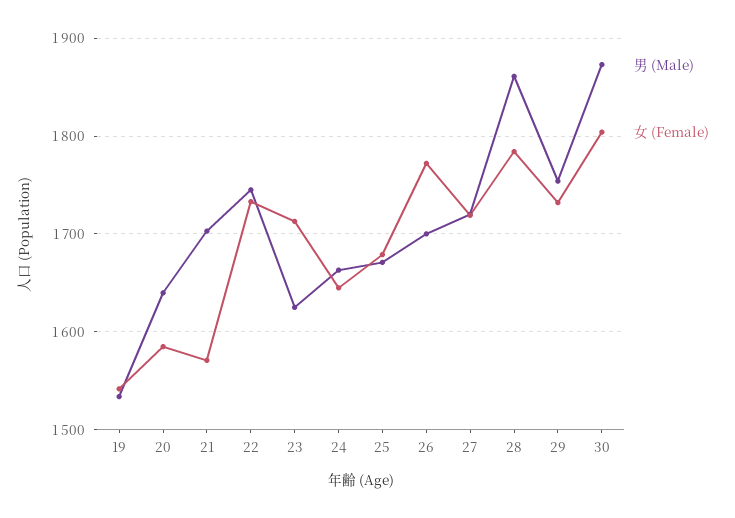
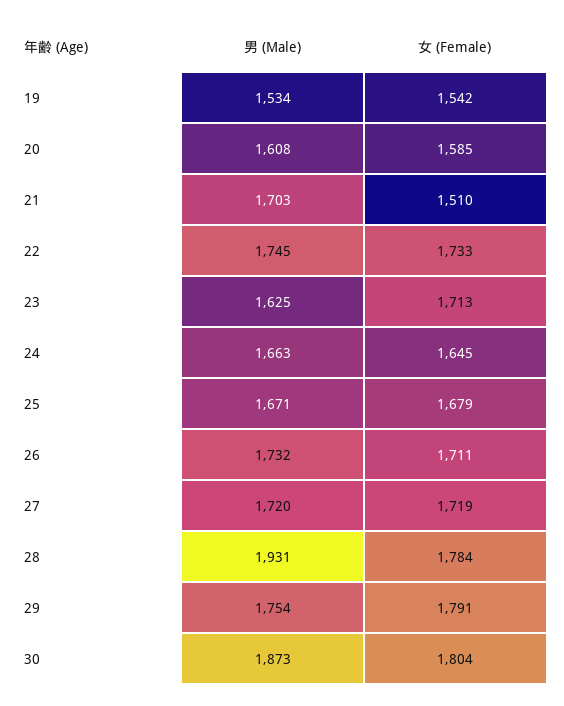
  {
    "男 (Male)": {
      "19": 1534,
-     "20": 1640,
+     "20": 1608,
      "21": 1703,
      "22": 1745,
      "23": 1625,
      "24": 1663,
      "25": 1671,
-     "26": 1700,
+     "26": 1732,
      "27": 1720,
-     "28": 1860,
+     "28": 1931,
      "29": 1754,
      "30": 1873
    },
    "女 (Female)": {
      "19": 1542,
      "20": 1585,
-     "21": 1570,
+     "21": 1510,
      "22": 1733,
      "23": 1713,
      "24": 1645,
      "25": 1679,
-     "26": 1770,
+     "26": 1711,
      "27": 1719,
      "28": 1784,
-     "29": 1730,
+     "29": 1791,
      "30": 1804
    }
  }

